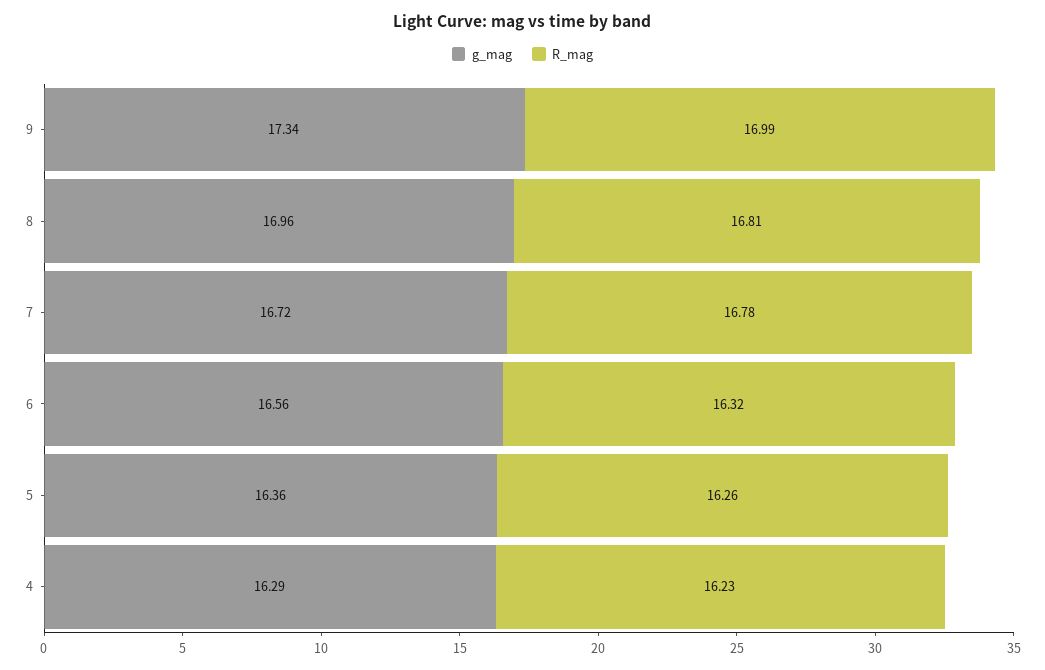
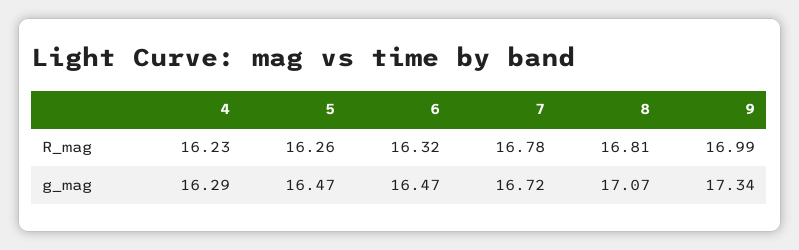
  {
    "g_mag": {
      "9": 17.34,
-     "8": 16.96,
+     "8": 17.07,
      "7": 16.72,
-     "6": 16.56,
+     "6": 16.47,
-     "5": 16.36,
+     "5": 16.47,
      "4": 16.29
    },
    "R_mag": {
      "9": 16.99,
      "8": 16.81,
      "7": 16.78,
      "6": 16.32,
      "5": 16.26,
      "4": 16.23
    }
  }

